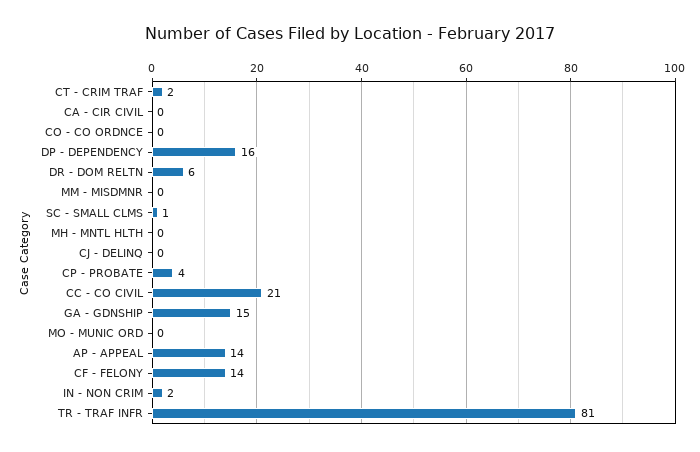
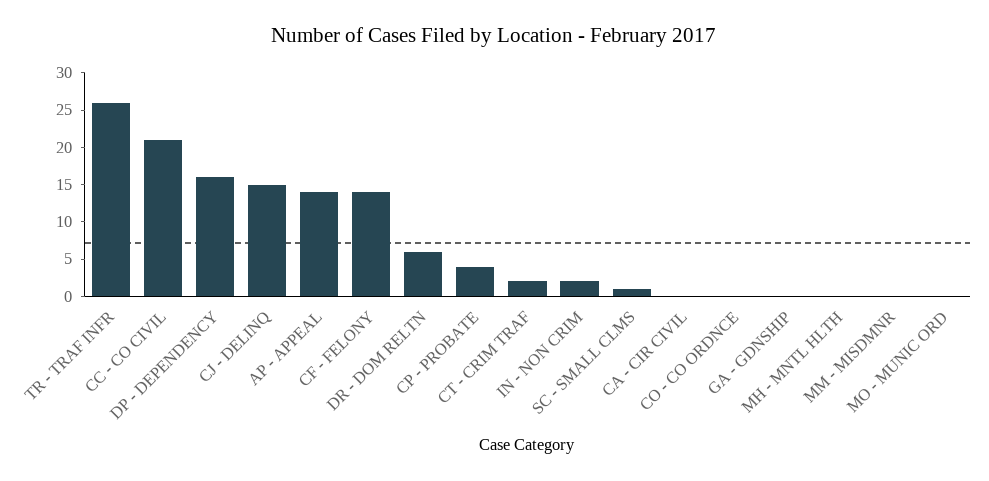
  {
    "CT - CRIM TRAF": 2,
    "CA - CIR CIVIL": 0,
    "CO - CO ORDNCE": 0,
    "DP - DEPENDENCY": 16,
    "DR - DOM RELTN": 6,
    "MM - MISDMNR": 0,
    "SC - SMALL CLMS": 1,
    "MH - MNTL HLTH": 0,
-   "CJ - DELINQ": 0,
+   "CJ - DELINQ": 15,
    "CP - PROBATE": 4,
    "CC - CO CIVIL": 21,
-   "GA - GDNSHIP": 15,
+   "GA - GDNSHIP": 0,
    "MO - MUNIC ORD": 0,
    "AP - APPEAL": 14,
    "CF - FELONY": 14,
    "IN - NON CRIM": 2,
-   "TR - TRAF INFR": 81
+   "TR - TRAF INFR": 25
  }

